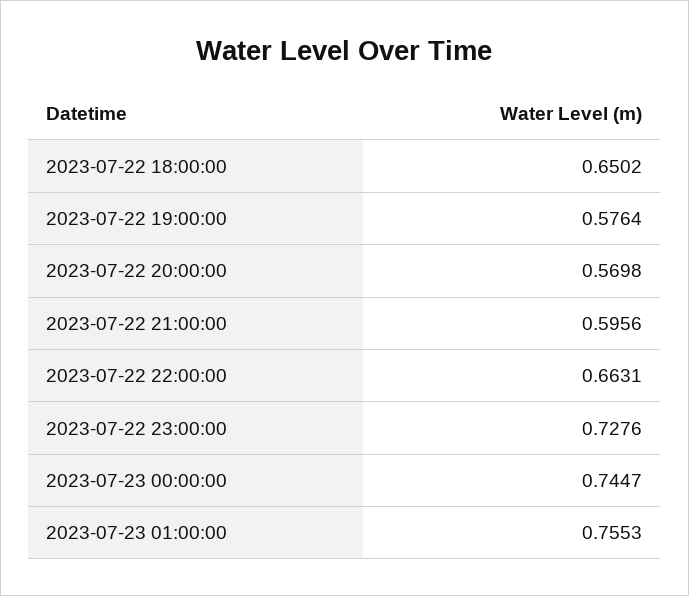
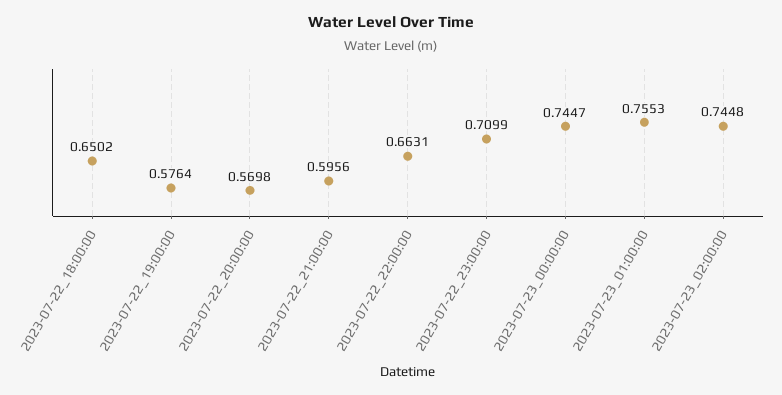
  {
    "2023-07-22 18:00:00": 0.6502,
    "2023-07-22 19:00:00": 0.5764,
    "2023-07-22 20:00:00": 0.5698,
    "2023-07-22 21:00:00": 0.5956,
    "2023-07-22 22:00:00": 0.6631,
-   "2023-07-22 23:00:00": 0.7276,
+   "2023-07-22 23:00:00": 0.7099,
    "2023-07-23 00:00:00": 0.7447,
-   "2023-07-23 01:00:00": 0.7553
+   "2023-07-23 01:00:00": 0.7553,
+   "2023-07-23_02:00:00": 0.7448
  }

